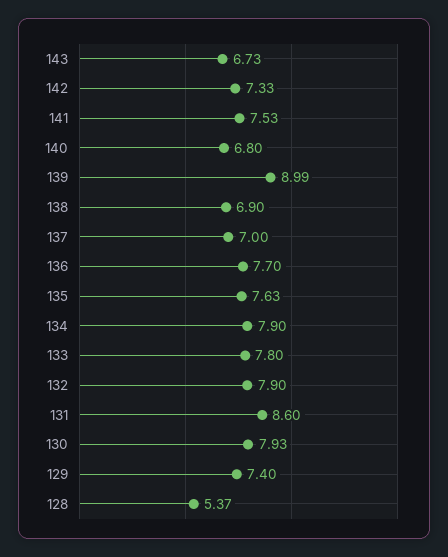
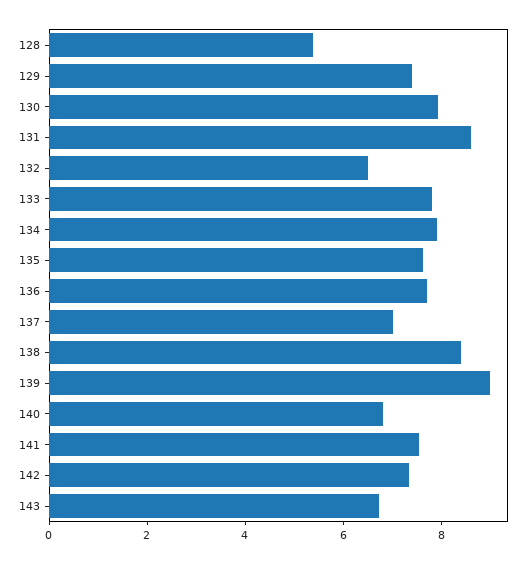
  {
    "143": 6.73,
    "142": 7.33,
    "141": 7.53,
    "140": 6.8,
    "139": 8.99,
-   "138": 6.9,
+   "138": 8.5,
    "137": 7,
    "136": 7.7,
    "135": 7.63,
    "134": 7.9,
    "133": 7.8,
-   "132": 7.9,
+   "132": 6.5,
    "131": 8.6,
    "130": 7.93,
    "129": 7.4,
    "128": 5.37
  }

